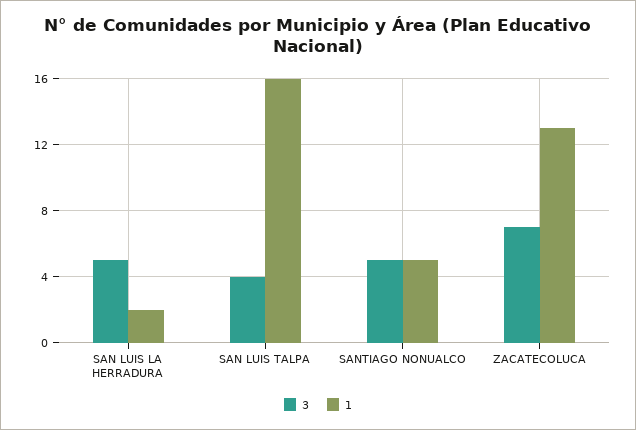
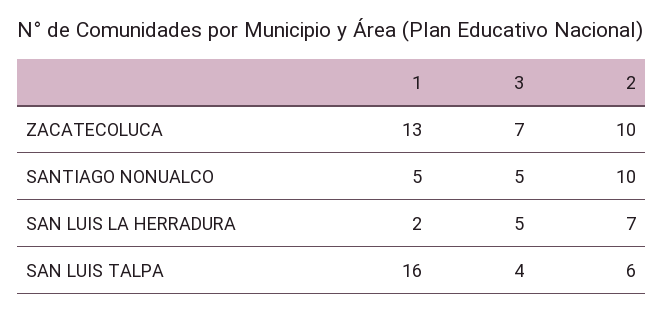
  {
    "3": {
      "SAN LUIS LA HERRADURA": 5,
      "SAN LUIS TALPA": 4,
      "SANTIAGO NONUALCO": 5,
      "ZACATECOLUCA": 7
    },
    "1": {
      "SAN LUIS LA HERRADURA": 2,
      "SAN LUIS TALPA": 16,
      "SANTIAGO NONUALCO": 5,
      "ZACATECOLUCA": 13
-   }
+   },
+   "2": {
+     "ZACATECOLUCA": 10,
+     "SANTIAGO NONUALCO": 10,
+     "SAN LUIS LA HERRADURA": 7,
+     "SAN LUIS TALPA": 6
+   }
  }

